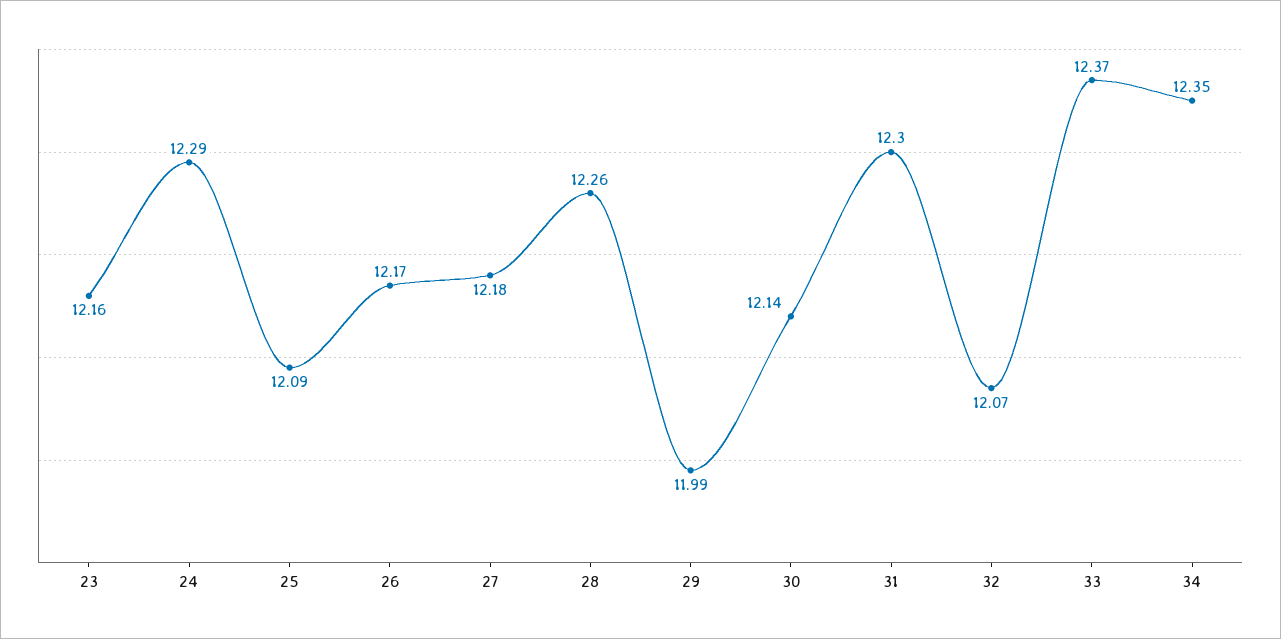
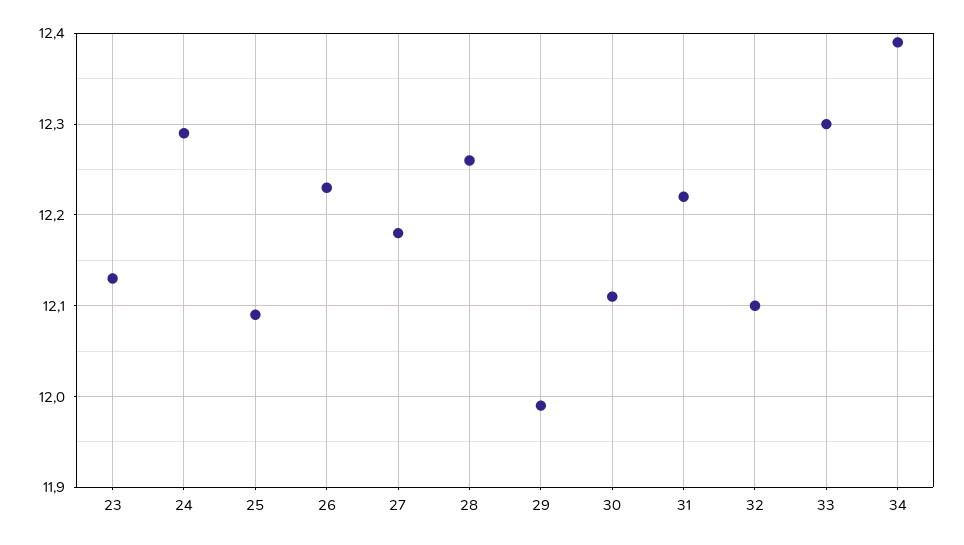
  {
-   "23": 12.16,
+   "23": 12.13,
    "24": 12.29,
    "25": 12.09,
-   "26": 12.17,
+   "26": 12.23,
    "27": 12.18,
    "28": 12.26,
    "29": 11.99,
-   "30": 12.14,
+   "30": 12.11,
-   "31": 12.3,
+   "31": 12.22,
-   "32": 12.07,
+   "32": 12.1,
-   "33": 12.37,
+   "33": 12.3,
-   "34": 12.35
+   "34": 12.39
  }

